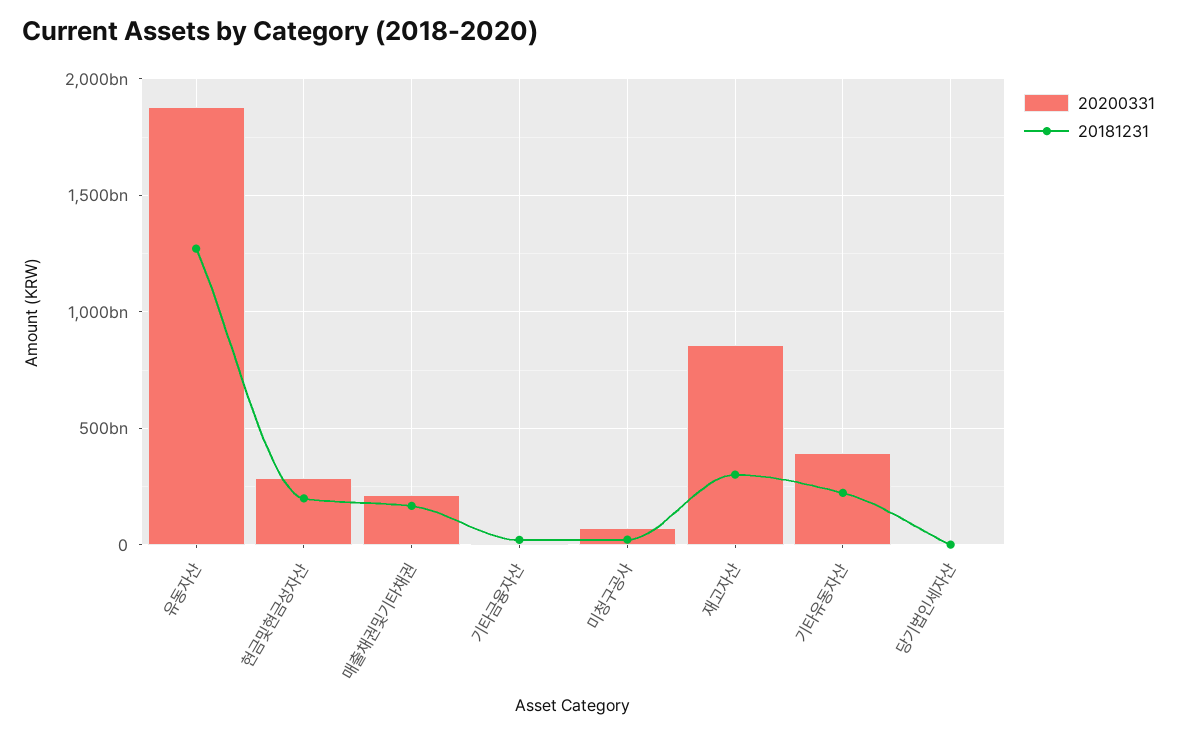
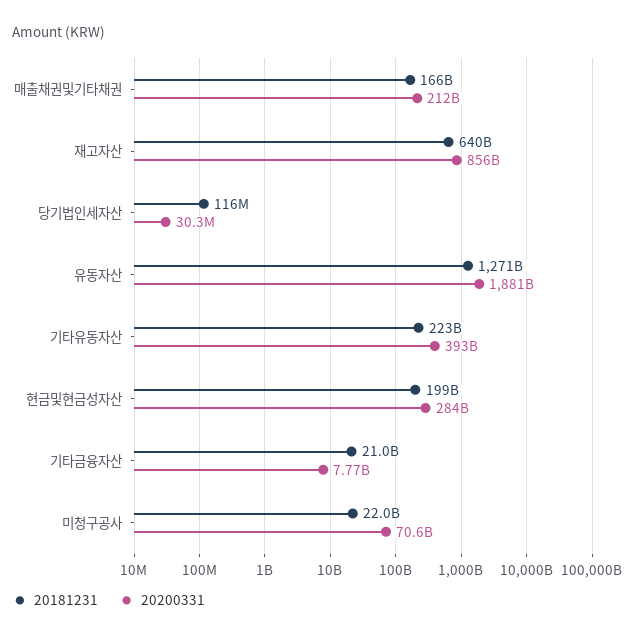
  {
    "20200331": {
      "유동자산": 1881000000000,
      "현금및현금성자산": 284000000000,
      "매출채권및기타채권": 212000000000,
      "기타금융자산": 7770000000,
      "미청구공사": 70600000000,
      "재고자산": 856000000000,
      "기타유동자산": 393000000000,
      "당기법인세자산": 30300000
    },
    "20181231": {
      "유동자산": 1271000000000,
      "현금및현금성자산": 199000000000,
      "매출채권및기타채권": 166000000000,
      "기타금융자산": 21000000000,
      "미청구공사": 22000000000,
-     "재고자산": 300000000000,
+     "재고자산": 640000000000,
      "기타유동자산": 223000000000,
      "당기법인세자산": 116000000
    }
  }

